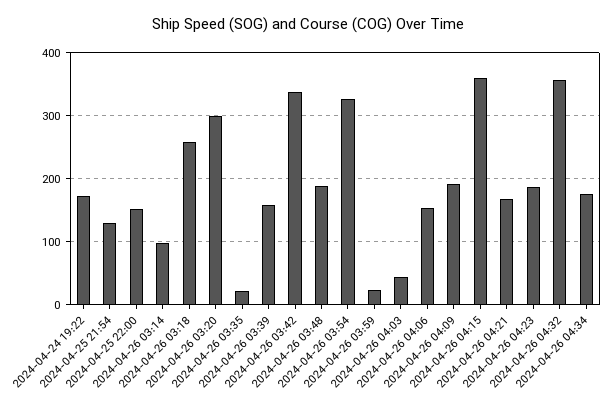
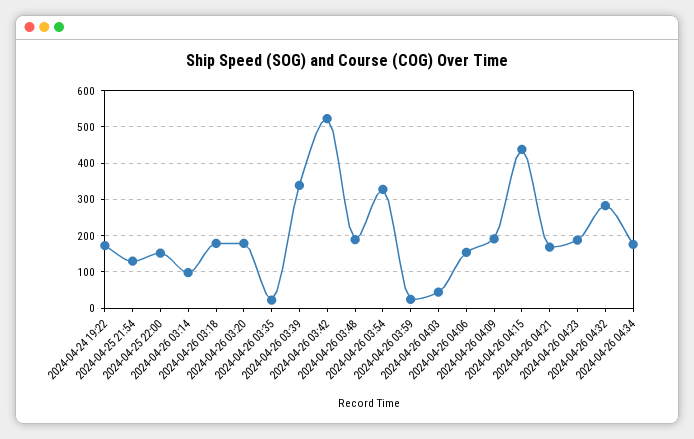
  {
    "2024-04-24 19:22": 170,
    "2024-04-25 21:54": 130,
    "2024-04-25 22:00": 150,
    "2024-04-26 03:14": 100,
-   "2024-04-26 03:18": 260,
+   "2024-04-26 03:18": 180,
-   "2024-04-26 03:20": 300,
+   "2024-04-26 03:20": 180,
    "2024-04-26 03:35": 20,
-   "2024-04-26 03:39": 160,
+   "2024-04-26 03:39": 340,
-   "2024-04-26 03:42": 340,
+   "2024-04-26 03:42": 520,
    "2024-04-26 03:48": 190,
    "2024-04-26 03:54": 330,
    "2024-04-26 03:59": 20,
    "2024-04-26 04:03": 40,
    "2024-04-26 04:06": 150,
    "2024-04-26 04:09": 190,
-   "2024-04-26 04:15": 360,
+   "2024-04-26 04:15": 440,
    "2024-04-26 04:21": 170,
    "2024-04-26 04:23": 190,
-   "2024-04-26 04:32": 360,
+   "2024-04-26 04:32": 280,
    "2024-04-26 04:34": 180
  }

